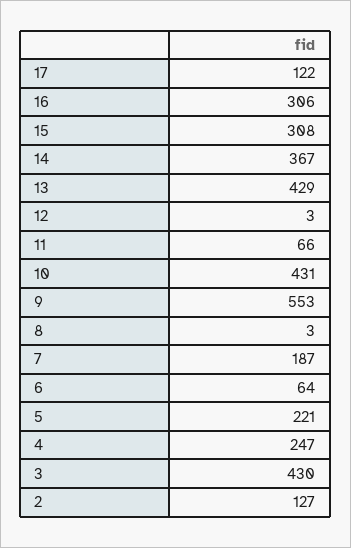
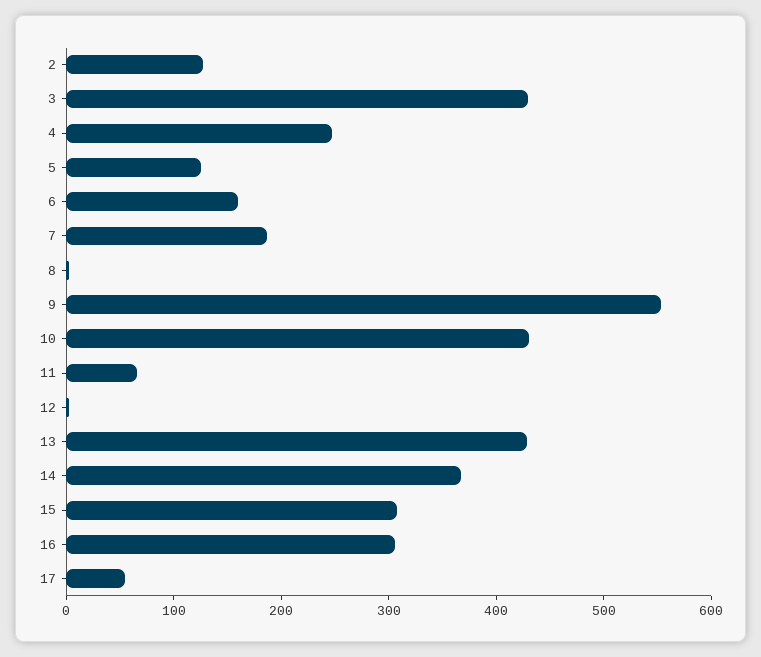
  {
-   "17": 122,
+   "17": 60,
    "16": 306,
    "15": 308,
    "14": 367,
    "13": 429,
    "12": 3,
    "11": 66,
    "10": 431,
    "9": 553,
    "8": 3,
    "7": 187,
-   "6": 64,
+   "6": 160,
-   "5": 221,
+   "5": 120,
    "4": 247,
    "3": 430,
    "2": 127
  }

